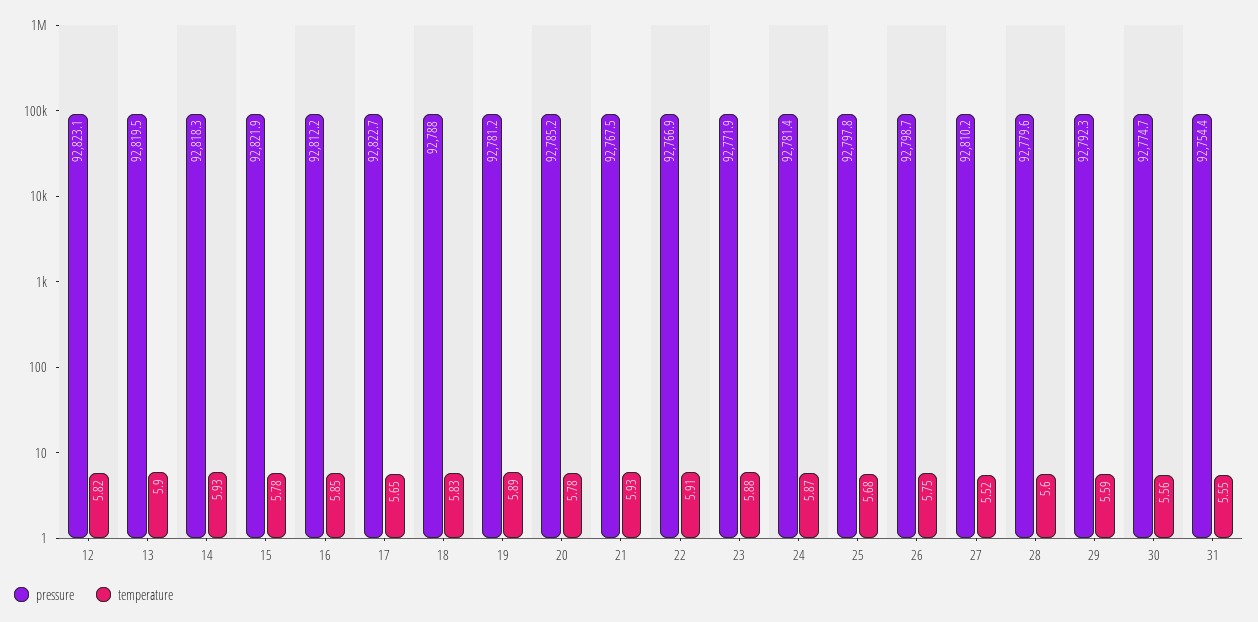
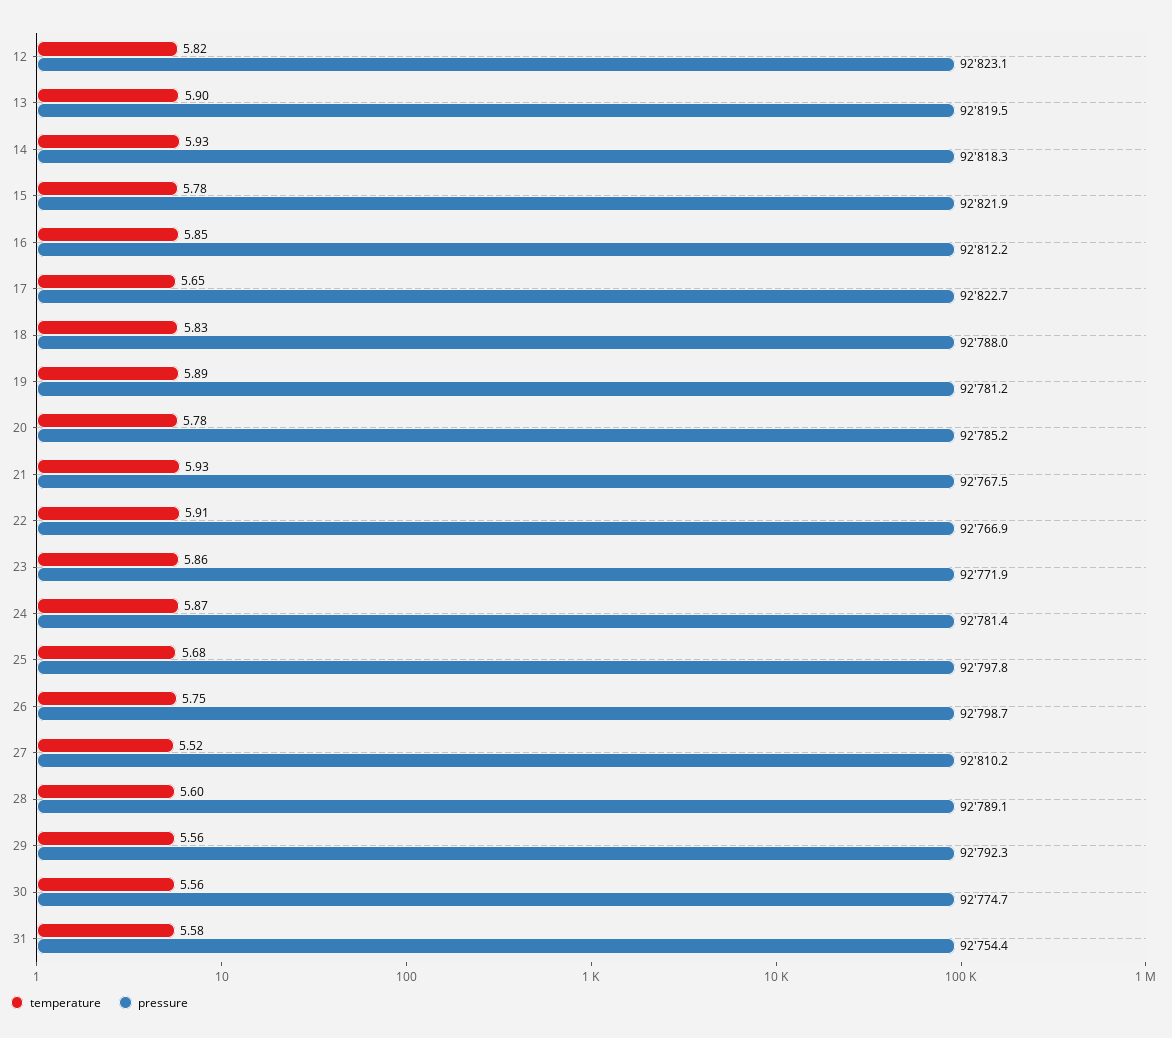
  {
    "pressure": {
      "12": 92823.1,
      "13": 92819.5,
      "14": 92818.3,
      "15": 92821.9,
      "16": 92812.2,
      "17": 92822.7,
      "18": 92788,
      "19": 92781.2,
      "20": 92785.2,
      "21": 92767.5,
      "22": 92766.9,
      "23": 92771.9,
      "24": 92781.4,
      "25": 92797.8,
      "26": 92798.7,
      "27": 92810.2,
-     "28": 92779.6,
+     "28": 92789.1,
      "29": 92792.3,
      "30": 92774.7,
      "31": 92754.4
    },
    "temperature": {
      "12": 5.82,
      "13": 5.9,
      "14": 5.93,
      "15": 5.78,
      "16": 5.85,
      "17": 5.65,
      "18": 5.83,
      "19": 5.89,
      "20": 5.78,
      "21": 5.93,
      "22": 5.91,
-     "23": 5.88,
+     "23": 5.86,
      "24": 5.87,
      "25": 5.68,
      "26": 5.75,
      "27": 5.52,
      "28": 5.6,
-     "29": 5.59,
+     "29": 5.56,
      "30": 5.56,
-     "31": 5.55
+     "31": 5.58
    }
  }

